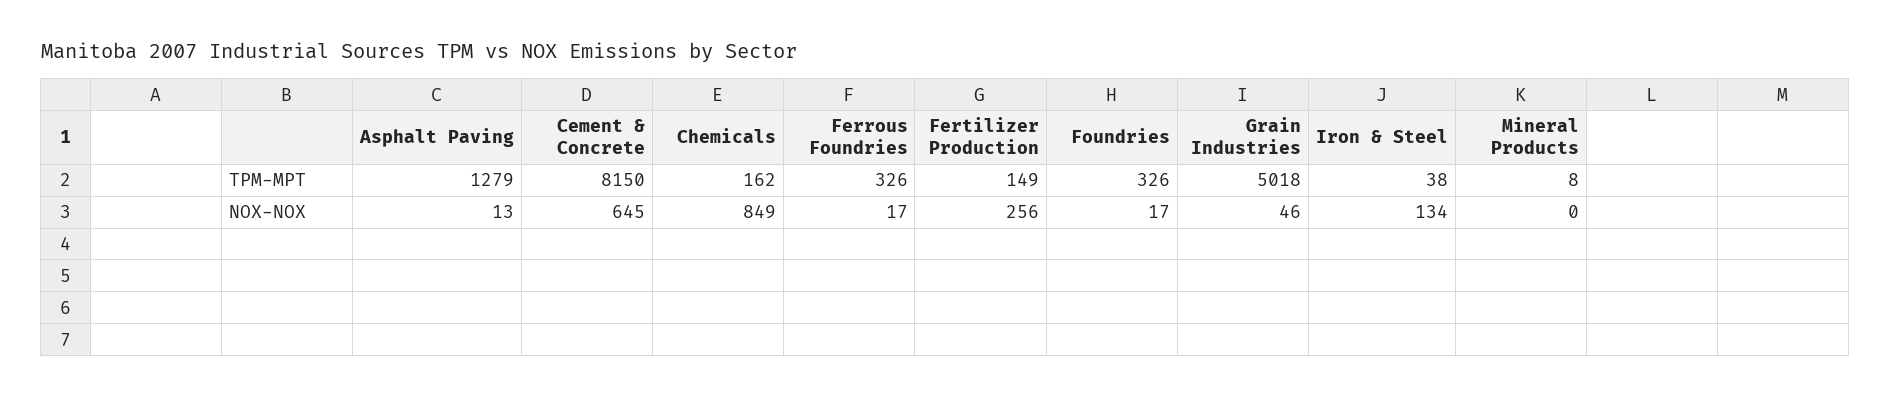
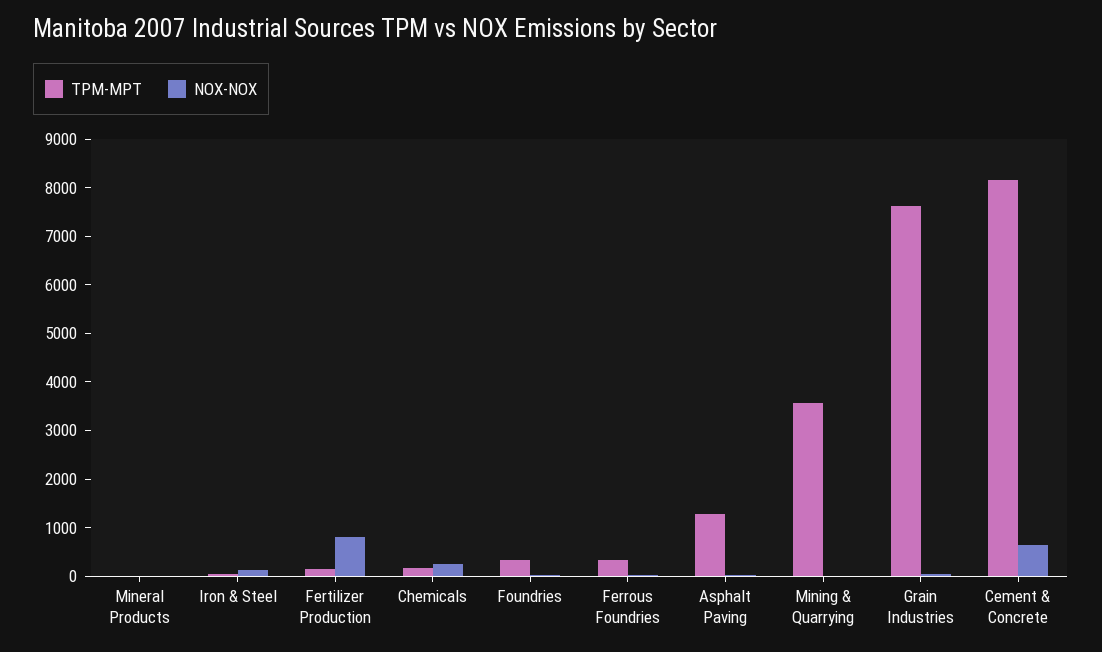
  {
    "TPM-MPT": {
      "Asphalt Paving": 1279,
      "Cement & Concrete": 8150,
      "Chemicals": 162,
      "Ferrous Foundries": 326,
      "Fertilizer Production": 149,
      "Foundries": 326,
-     "Grain Industries": 5018,
+     "Grain Industries": 7600,
      "Iron & Steel": 38,
-     "Mineral Products": 8
+     "Mineral Products": 8,
+     "Mining & Quarrying": 3600
    },
    "NOX-NOX": {
      "Asphalt Paving": 13,
      "Cement & Concrete": 645,
-     "Chemicals": 849,
+     "Chemicals": 200,
      "Ferrous Foundries": 17,
-     "Fertilizer Production": 256,
+     "Fertilizer Production": 800,
      "Foundries": 17,
      "Grain Industries": 46,
      "Iron & Steel": 134,
-     "Mineral Products": 0
+     "Mineral Products": 0,
+     "Mining & Quarrying": 0
    }
  }

